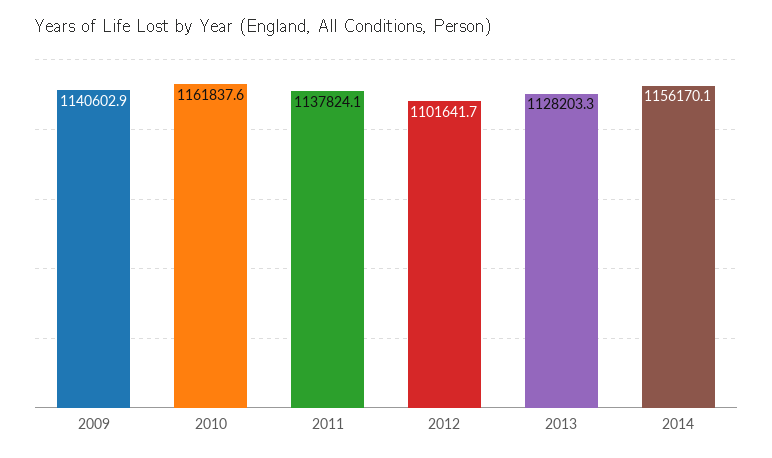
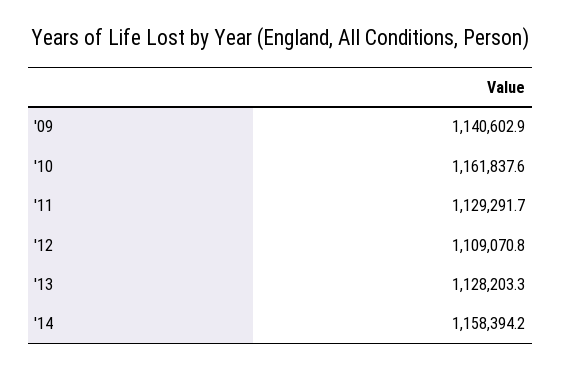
  {
    "2009": 1140602.9,
    "2010": 1161837.6,
-   "2011": 1137824.1,
+   "2011": 1129291.7,
-   "2012": 1101641.7,
+   "2012": 1109070.8,
    "2013": 1128203.3,
-   "2014": 1156170.1
+   "2014": 1158394.2
  }

